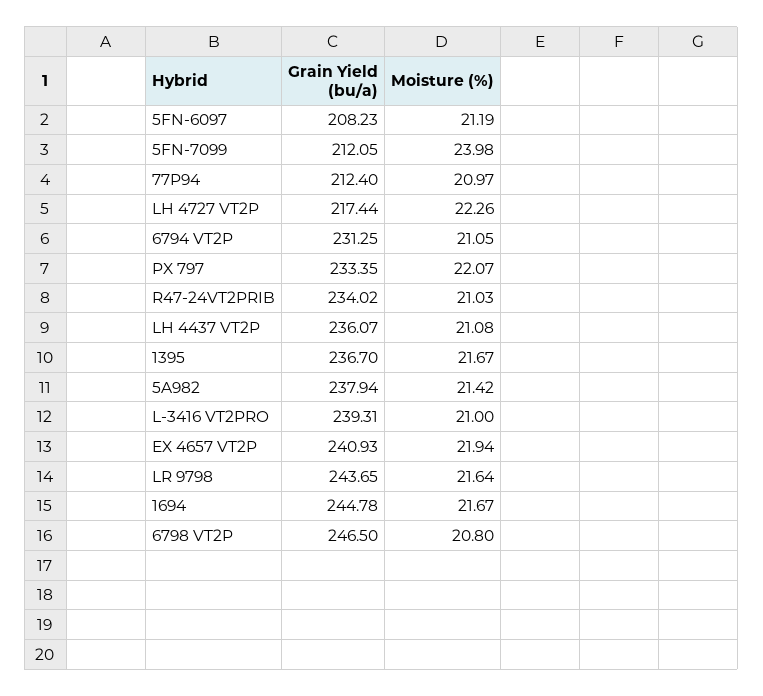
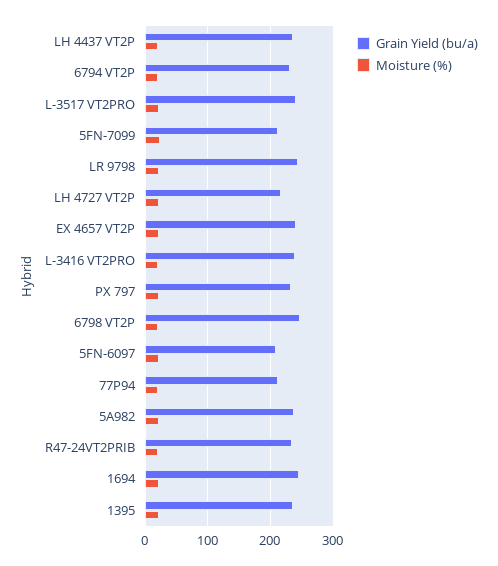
  {
    "Grain Yield (bu/a)": {
      "5FN-6097": 208.23,
      "5FN-7099": 212.05,
      "77P94": 212.4,
      "LH 4727 VT2P": 217.44,
      "6794 VT2P": 231.25,
      "PX 797": 233.35,
      "R47-24VT2PRIB": 234.02,
      "LH 4437 VT2P": 236.07,
      "1395": 236.7,
      "5A982": 237.94,
      "L-3416 VT2PRO": 239.31,
      "EX 4657 VT2P": 240.93,
      "LR 9798": 243.65,
      "1694": 244.78,
-     "6798 VT2P": 246.5
+     "6798 VT2P": 246.5,
+     "L-3517 VT2PRO": 240
    },
    "Moisture (%)": {
      "5FN-6097": 21.19,
      "5FN-7099": 23.98,
      "77P94": 20.97,
      "LH 4727 VT2P": 22.26,
      "6794 VT2P": 21.05,
      "PX 797": 22.07,
      "R47-24VT2PRIB": 21.03,
      "LH 4437 VT2P": 21.08,
      "1395": 21.67,
      "5A982": 21.42,
      "L-3416 VT2PRO": 21,
      "EX 4657 VT2P": 21.94,
      "LR 9798": 21.64,
      "1694": 21.67,
-     "6798 VT2P": 20.8
+     "6798 VT2P": 20.8,
+     "L-3517 VT2PRO": 20
    }
  }

